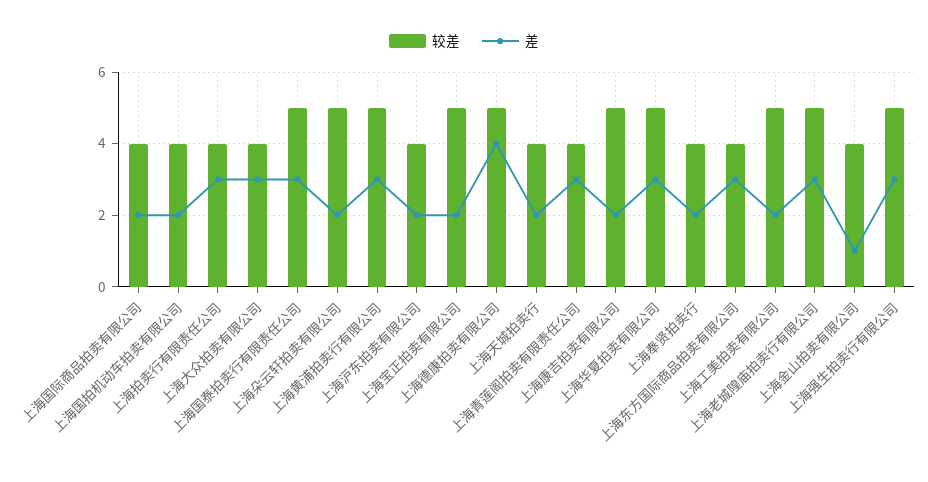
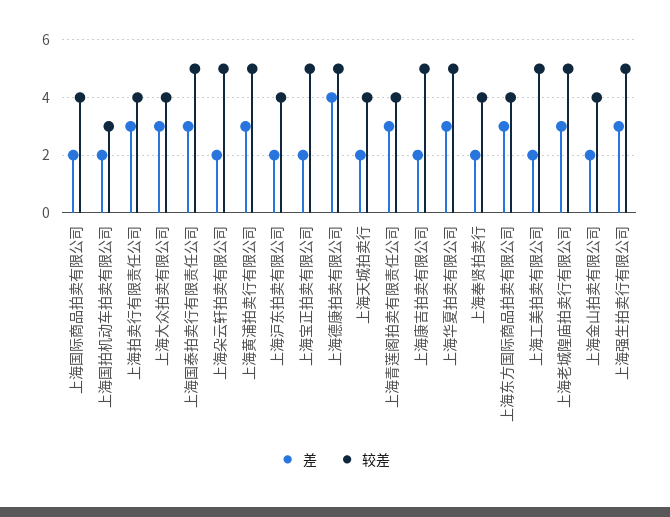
  {
    "较差": {
      "上海国际商品拍卖有限公司": 4,
-     "上海国拍机动车拍卖有限公司": 4,
+     "上海国拍机动车拍卖有限公司": 3,
      "上海拍卖行有限责任公司": 4,
      "上海大众拍卖有限公司": 4,
      "上海国泰拍卖行有限责任公司": 5,
      "上海朵云轩拍卖有限公司": 5,
      "上海黄浦拍卖行有限公司": 5,
      "上海沪东拍卖有限公司": 4,
      "上海宝正拍卖有限公司": 5,
      "上海德康拍卖有限公司": 5,
      "上海天城拍卖行": 4,
      "上海青莲阁拍卖有限责任公司": 4,
      "上海康吉拍卖有限公司": 5,
      "上海华夏拍卖有限公司": 5,
      "上海奉贤拍卖行": 4,
      "上海东方国际商品拍卖有限公司": 4,
      "上海工美拍卖有限公司": 5,
      "上海老城隍庙拍卖行有限公司": 5,
      "上海金山拍卖有限公司": 4,
      "上海强生拍卖行有限公司": 5
    },
    "差": {
      "上海国际商品拍卖有限公司": 2,
      "上海国拍机动车拍卖有限公司": 2,
      "上海拍卖行有限责任公司": 3,
      "上海大众拍卖有限公司": 3,
      "上海国泰拍卖行有限责任公司": 3,
      "上海朵云轩拍卖有限公司": 2,
      "上海黄浦拍卖行有限公司": 3,
      "上海沪东拍卖有限公司": 2,
      "上海宝正拍卖有限公司": 2,
      "上海德康拍卖有限公司": 4,
      "上海天城拍卖行": 2,
      "上海青莲阁拍卖有限责任公司": 3,
      "上海康吉拍卖有限公司": 2,
      "上海华夏拍卖有限公司": 3,
      "上海奉贤拍卖行": 2,
      "上海东方国际商品拍卖有限公司": 3,
      "上海工美拍卖有限公司": 2,
      "上海老城隍庙拍卖行有限公司": 3,
-     "上海金山拍卖有限公司": 1,
+     "上海金山拍卖有限公司": 2,
      "上海强生拍卖行有限公司": 3
    }
  }

